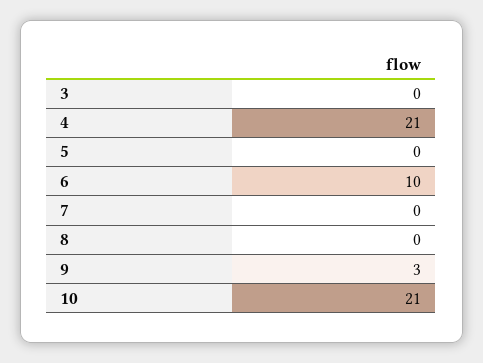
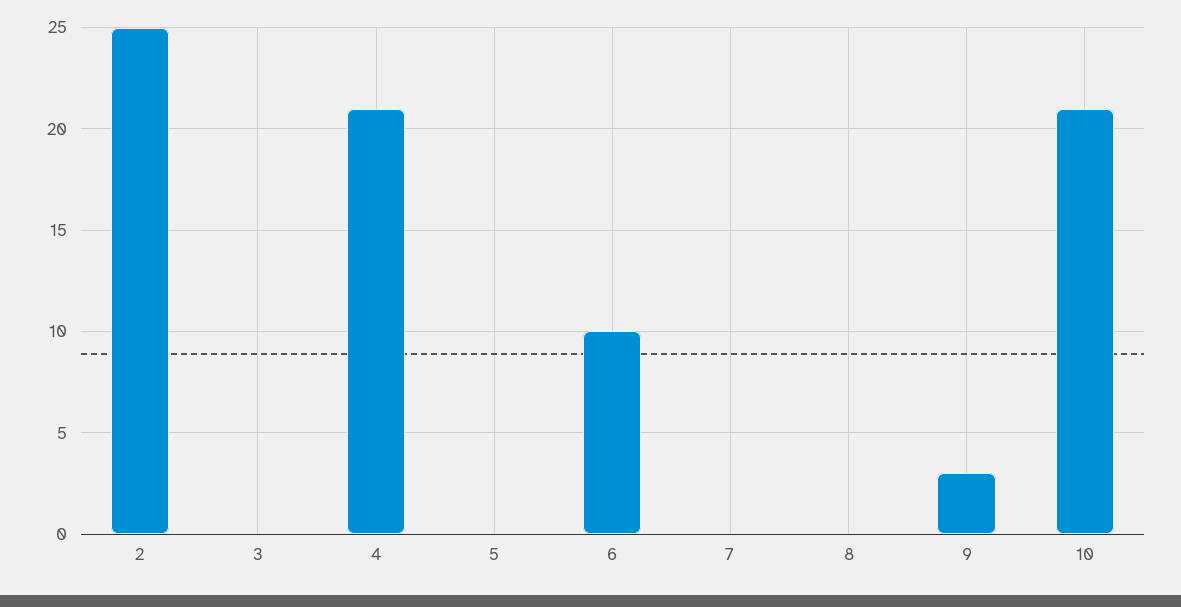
  {
    "3": 0,
    "4": 21,
    "5": 0,
    "6": 10,
    "7": 0,
    "8": 0,
    "9": 3,
-   "10": 21
+   "10": 21,
+   "2": 25
  }

